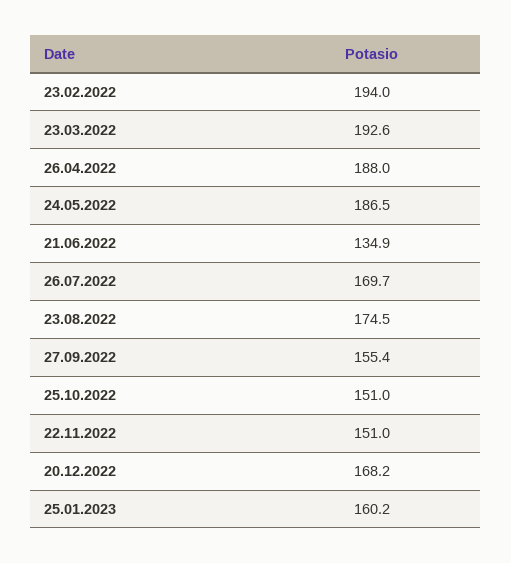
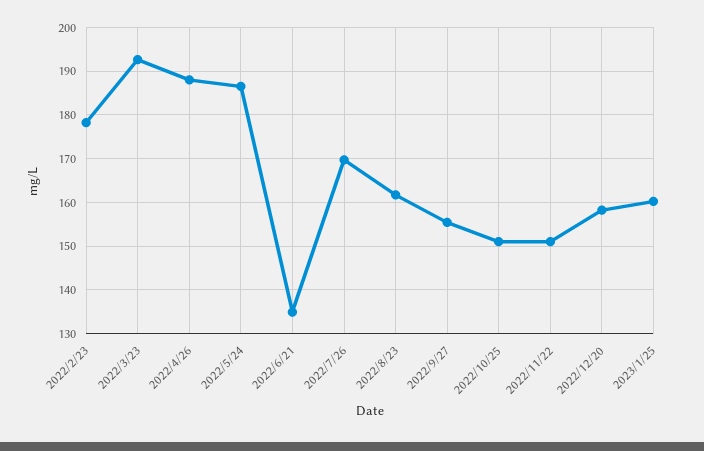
  {
-   "23.02.2022": 194,
+   "23.02.2022": 178,
    "23.03.2022": 192.6,
    "26.04.2022": 188,
    "24.05.2022": 186.5,
    "21.06.2022": 134.9,
    "26.07.2022": 169.7,
-   "23.08.2022": 174.5,
+   "23.08.2022": 162,
    "27.09.2022": 155.4,
    "25.10.2022": 151,
    "22.11.2022": 151,
-   "20.12.2022": 168.2,
+   "20.12.2022": 158,
    "25.01.2023": 160.2
  }

